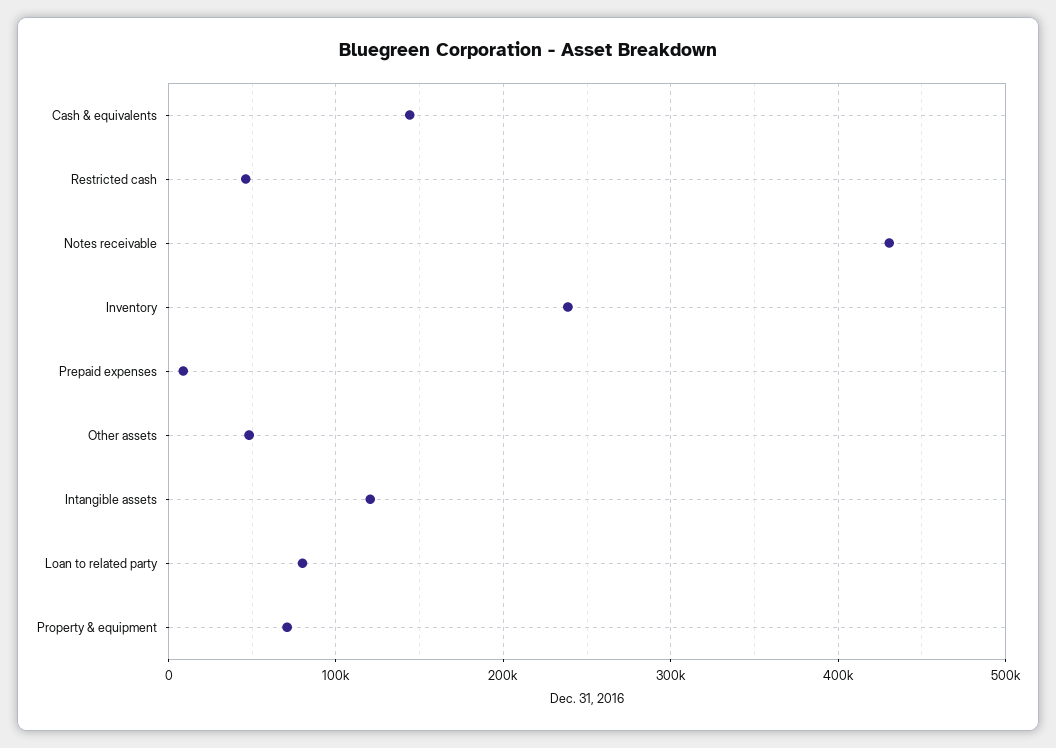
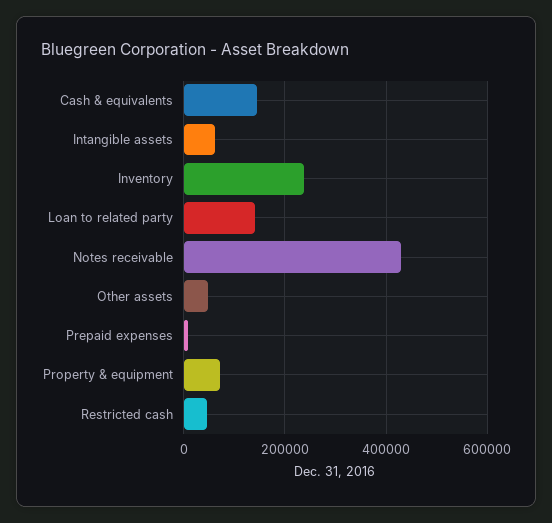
  {
    "Cash & equivalents": 140000,
    "Restricted cash": 50000,
    "Notes receivable": 430000,
    "Inventory": 240000,
    "Prepaid expenses": 10000,
    "Other assets": 50000,
-   "Intangible assets": 120000,
+   "Intangible assets": 60000,
-   "Loan to related party": 80000,
+   "Loan to related party": 140000,
    "Property & equipment": 70000
  }

